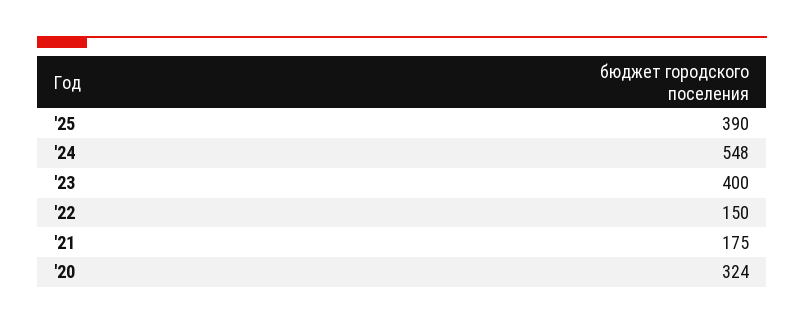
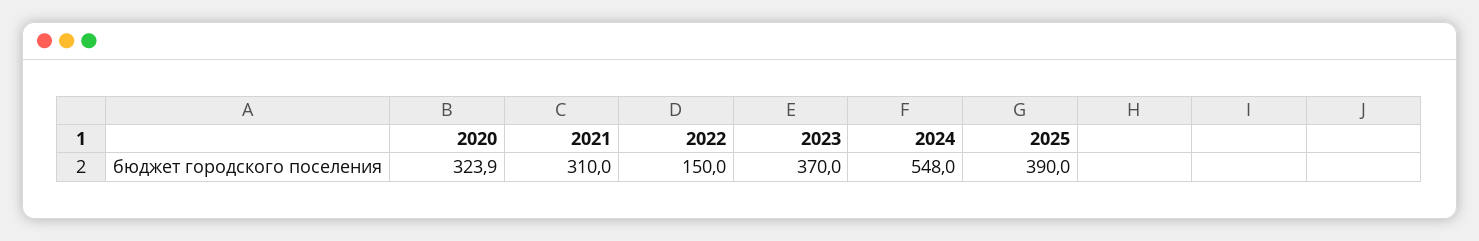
  {
    "'25": 390,
    "'24": 548,
-   "'23": 400,
+   "'23": 370,
    "'22": 150,
-   "'21": 175,
+   "'21": 310,
    "'20": 323.9
  }

